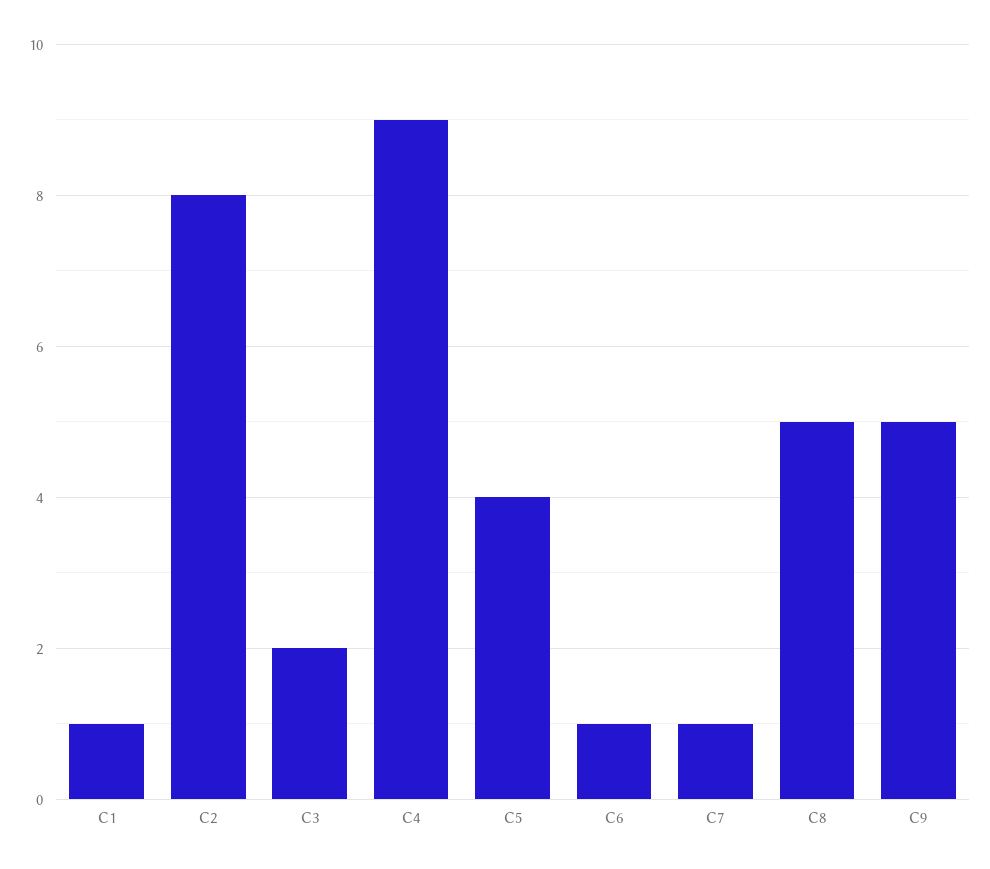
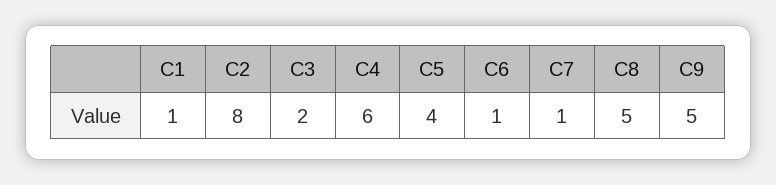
  {
    "C1": 1,
    "C2": 8,
    "C3": 2,
-   "C4": 9,
+   "C4": 6,
    "C5": 4,
    "C6": 1,
    "C7": 1,
    "C8": 5,
    "C9": 5
  }

